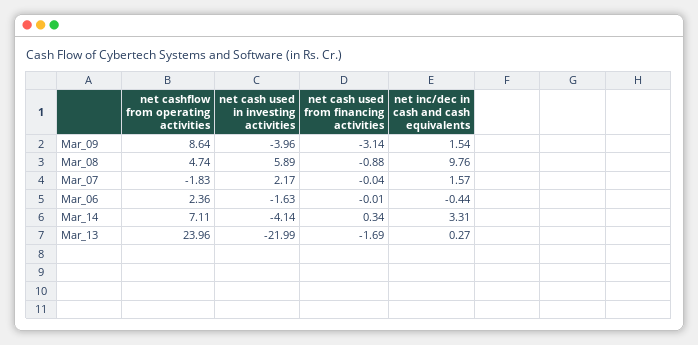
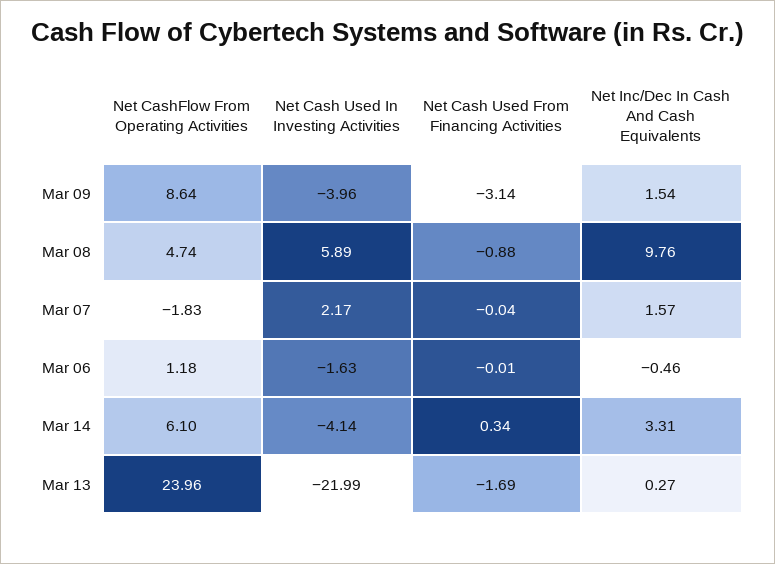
  {
    "net cashflow from operating activities": {
      "Mar_09": 8.64,
      "Mar_08": 4.74,
      "Mar_07": -1.83,
-     "Mar_06": 2.36,
+     "Mar_06": 1.18,
-     "Mar_14": 7.11,
+     "Mar_14": 6.1,
      "Mar_13": 23.96
    },
    "net cash used in investing activities": {
      "Mar_09": -3.96,
      "Mar_08": 5.89,
      "Mar_07": 2.17,
      "Mar_06": -1.63,
      "Mar_14": -4.14,
      "Mar_13": -21.99
    },
    "net cash used from financing activities": {
      "Mar_09": -3.14,
      "Mar_08": -0.88,
      "Mar_07": -0.04,
      "Mar_06": -0.01,
      "Mar_14": 0.34,
      "Mar_13": -1.69
    },
    "net inc/dec in cash and cash equivalents": {
      "Mar_09": 1.54,
      "Mar_08": 9.76,
      "Mar_07": 1.57,
-     "Mar_06": -0.44,
+     "Mar_06": -0.46,
      "Mar_14": 3.31,
      "Mar_13": 0.27
    }
  }

